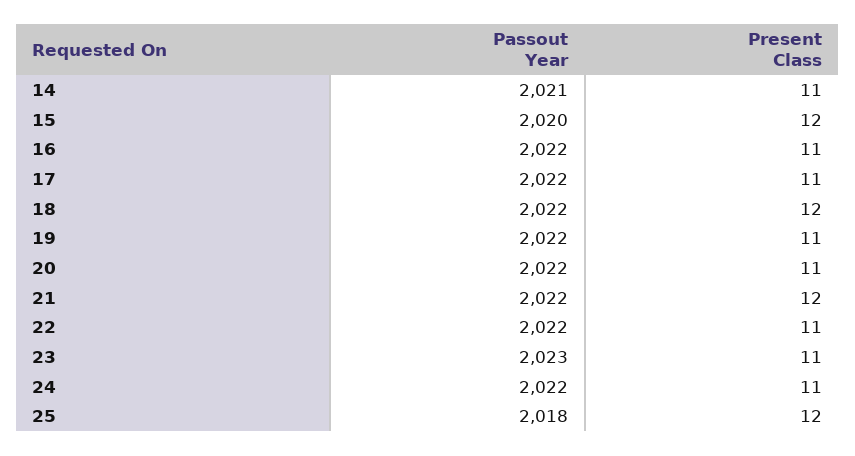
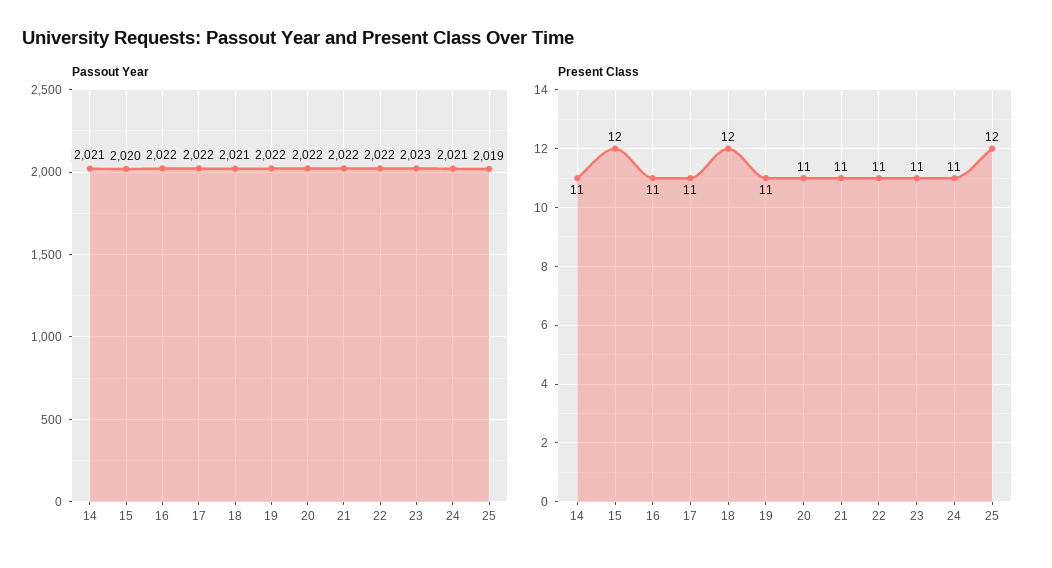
  {
    "Passout Year": {
      "14": 2021,
      "15": 2020,
      "16": 2022,
      "17": 2022,
-     "18": 2022,
+     "18": 2021,
      "19": 2022,
      "20": 2022,
      "21": 2022,
      "22": 2022,
      "23": 2023,
-     "24": 2022,
+     "24": 2021,
-     "25": 2018
+     "25": 2019
    },
    "Present Class": {
      "14": 11,
      "15": 12,
      "16": 11,
      "17": 11,
      "18": 12,
      "19": 11,
      "20": 11,
-     "21": 12,
+     "21": 11,
      "22": 11,
      "23": 11,
      "24": 11,
      "25": 12
    }
  }

